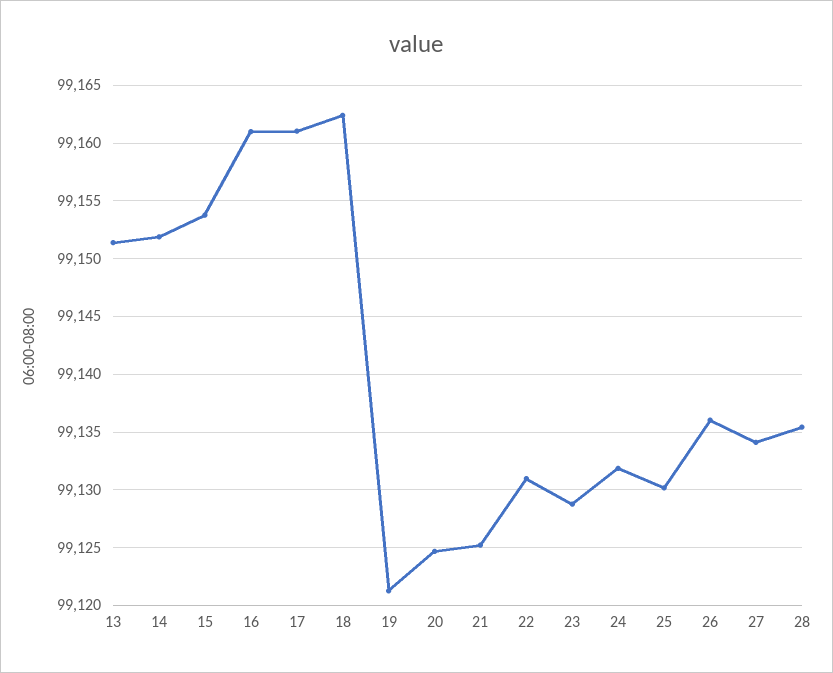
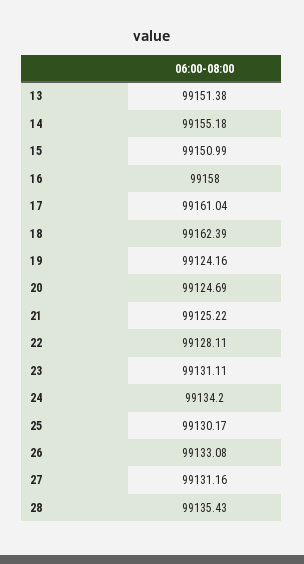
  {
    "13": 99151.38,
-   "14": 99152,
+   "14": 99155.18,
-   "15": 99154,
+   "15": 99150.99,
-   "16": 99161,
+   "16": 99158,
    "17": 99161.04,
    "18": 99162.39,
-   "19": 99121,
+   "19": 99124.16,
    "20": 99124.69,
    "21": 99125.22,
-   "22": 99131,
+   "22": 99128.11,
-   "23": 99129,
+   "23": 99131.11,
-   "24": 99132,
+   "24": 99134.2,
    "25": 99130.17,
-   "26": 99136,
+   "26": 99133.08,
-   "27": 99134,
+   "27": 99131.16,
    "28": 99135.43
  }

